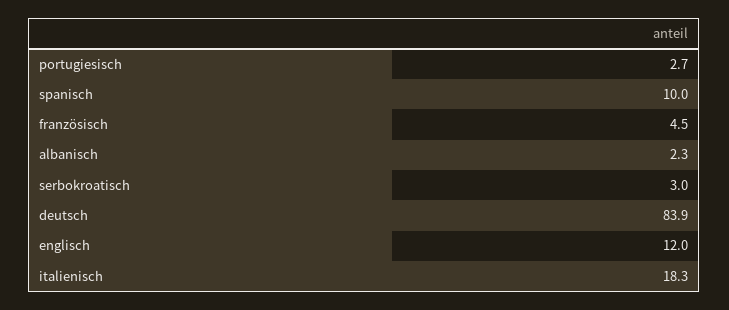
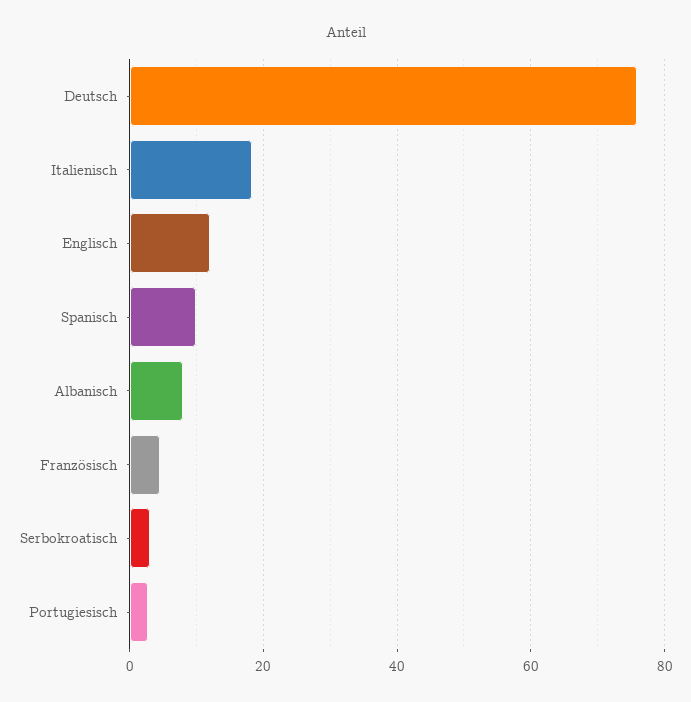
  {
    "portugiesisch": 2.7,
    "spanisch": 10,
    "französisch": 4.5,
-   "albanisch": 2.3,
+   "albanisch": 8,
    "serbokroatisch": 3,
-   "deutsch": 83.9,
+   "deutsch": 76,
    "englisch": 12,
    "italienisch": 18.3
  }

